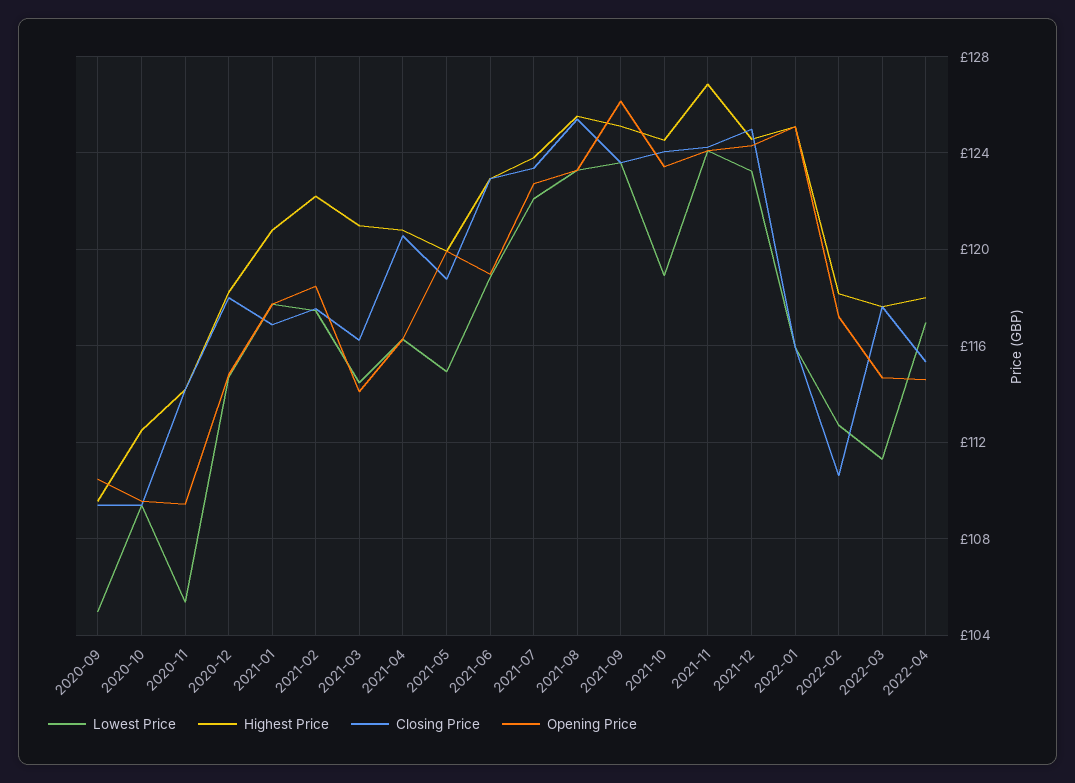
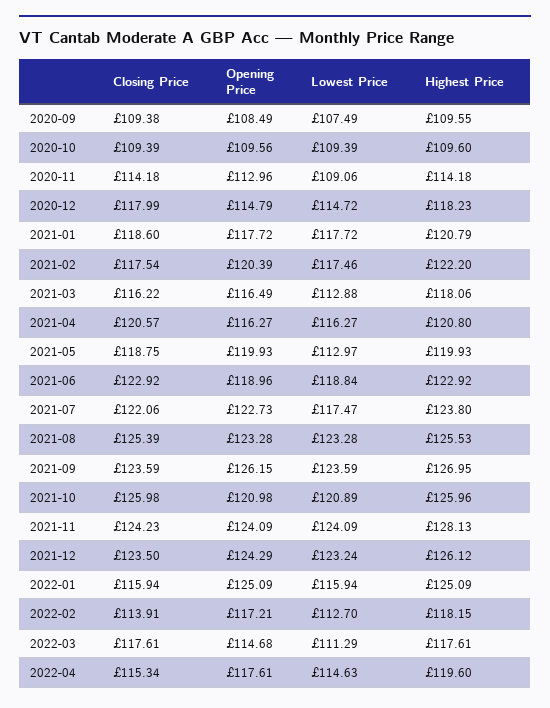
  {
    "Lowest Price": {
-     "2020-09": 105,
+     "2020-09": 107.49,
      "2020-10": 109.39,
-     "2020-11": 105.5,
+     "2020-11": 109.06,
      "2020-12": 114.72,
      "2021-01": 117.72,
      "2021-02": 117.46,
-     "2021-03": 114.5,
+     "2021-03": 112.88,
      "2021-04": 116.27,
-     "2021-05": 115,
+     "2021-05": 112.97,
      "2021-06": 118.84,
-     "2021-07": 122,
+     "2021-07": 117.47,
      "2021-08": 123.28,
      "2021-09": 123.59,
-     "2021-10": 119,
+     "2021-10": 120.89,
      "2021-11": 124.09,
      "2021-12": 123.24,
      "2022-01": 115.94,
      "2022-02": 112.7,
      "2022-03": 111.29,
-     "2022-04": 117
+     "2022-04": 114.63
    },
    "Highest Price": {
      "2020-09": 109.55,
-     "2020-10": 112.5,
+     "2020-10": 109.6,
      "2020-11": 114.18,
      "2020-12": 118.23,
      "2021-01": 120.79,
      "2021-02": 122.2,
-     "2021-03": 121,
+     "2021-03": 118.06,
      "2021-04": 120.8,
      "2021-05": 119.93,
      "2021-06": 122.92,
      "2021-07": 123.8,
      "2021-08": 125.53,
-     "2021-09": 125,
+     "2021-09": 126.95,
-     "2021-10": 124.5,
+     "2021-10": 125.96,
-     "2021-11": 127,
+     "2021-11": 128.13,
-     "2021-12": 124.5,
+     "2021-12": 126.12,
      "2022-01": 125.09,
      "2022-02": 118.15,
      "2022-03": 117.61,
-     "2022-04": 118
+     "2022-04": 119.6
    },
    "Closing Price": {
      "2020-09": 109.38,
      "2020-10": 109.39,
      "2020-11": 114.18,
      "2020-12": 117.99,
-     "2021-01": 117,
+     "2021-01": 118.6,
      "2021-02": 117.54,
      "2021-03": 116.22,
      "2021-04": 120.57,
      "2021-05": 118.75,
      "2021-06": 122.92,
-     "2021-07": 123.5,
+     "2021-07": 122.06,
      "2021-08": 125.39,
      "2021-09": 123.59,
-     "2021-10": 124,
+     "2021-10": 125.98,
      "2021-11": 124.23,
-     "2021-12": 125,
+     "2021-12": 123.5,
      "2022-01": 115.94,
-     "2022-02": 110.5,
+     "2022-02": 113.91,
      "2022-03": 117.61,
      "2022-04": 115.34
    },
    "Opening Price": {
-     "2020-09": 110.5,
+     "2020-09": 108.49,
      "2020-10": 109.56,
-     "2020-11": 109.5,
+     "2020-11": 112.96,
      "2020-12": 114.79,
      "2021-01": 117.72,
-     "2021-02": 118.5,
+     "2021-02": 120.39,
-     "2021-03": 114,
+     "2021-03": 116.49,
      "2021-04": 116.27,
      "2021-05": 119.93,
      "2021-06": 118.96,
      "2021-07": 122.73,
      "2021-08": 123.28,
      "2021-09": 126.15,
-     "2021-10": 123.5,
+     "2021-10": 120.98,
      "2021-11": 124.09,
      "2021-12": 124.29,
      "2022-01": 125.09,
      "2022-02": 117.21,
      "2022-03": 114.68,
-     "2022-04": 114.5
+     "2022-04": 117.61
    }
  }

